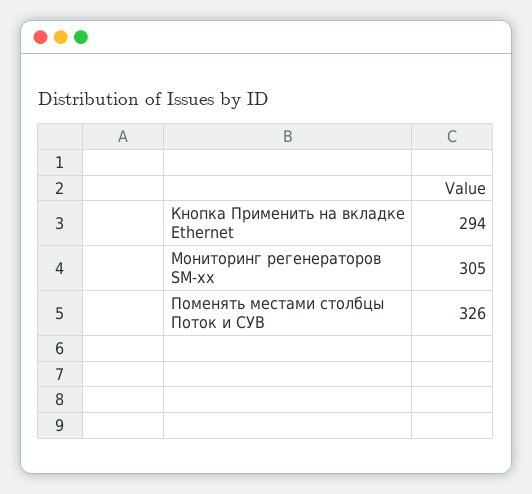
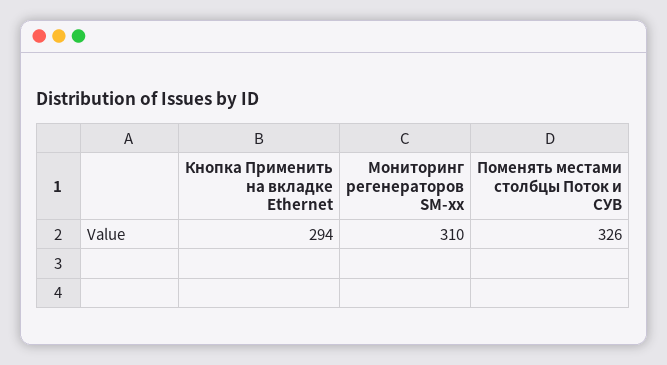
  {
    "Кнопка Применить на вкладке Ethernet": 294,
-   "Мониторинг регенераторов SM-xx": 305,
+   "Мониторинг регенераторов SM-xx": 310,
    "Поменять местами столбцы Поток и СУВ": 326
  }

